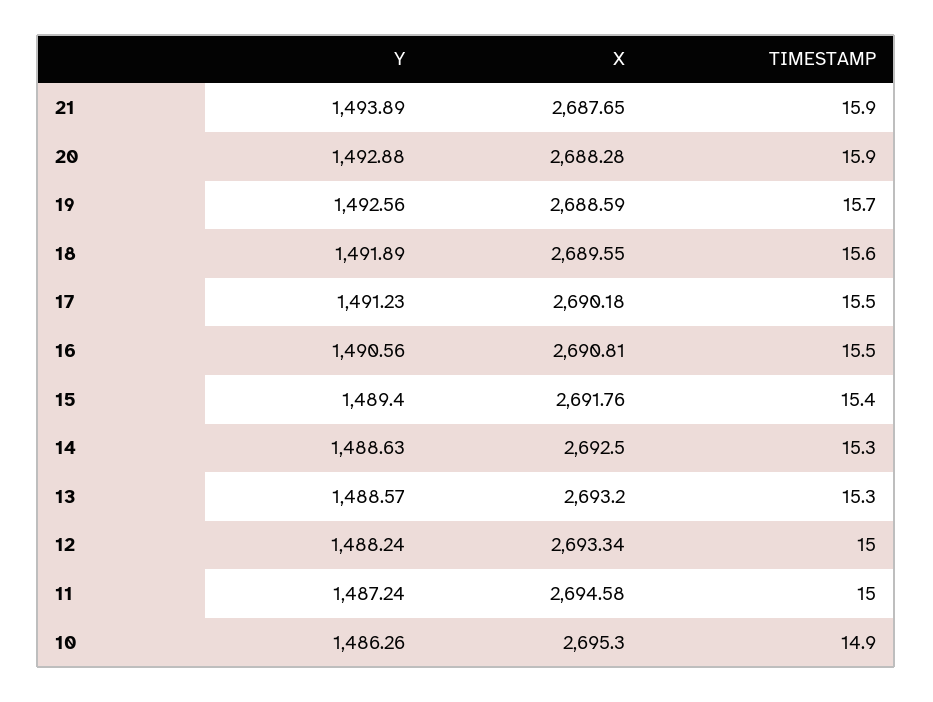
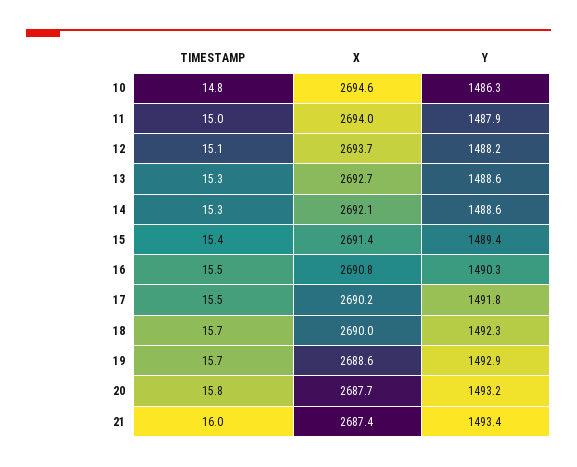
  {
    "Y": {
-     "21": 1493.89,
+     "21": 1493.4,
-     "20": 1492.88,
+     "20": 1493.2,
-     "19": 1492.56,
+     "19": 1492.9,
-     "18": 1491.89,
+     "18": 1492.3,
-     "17": 1491.23,
+     "17": 1491.8,
-     "16": 1490.56,
+     "16": 1490.3,
      "15": 1489.4,
      "14": 1488.63,
      "13": 1488.57,
      "12": 1488.24,
-     "11": 1487.24,
+     "11": 1487.9,
      "10": 1486.26
    },
    "X": {
-     "21": 2687.65,
+     "21": 2687.4,
-     "20": 2688.28,
+     "20": 2687.7,
      "19": 2688.59,
-     "18": 2689.55,
+     "18": 2690,
      "17": 2690.18,
      "16": 2690.81,
-     "15": 2691.76,
+     "15": 2691.4,
-     "14": 2692.5,
+     "14": 2692.1,
-     "13": 2693.2,
+     "13": 2692.7,
-     "12": 2693.34,
+     "12": 2693.7,
-     "11": 2694.58,
+     "11": 2694,
-     "10": 2695.3
+     "10": 2694.6
    },
    "TIMESTAMP": {
-     "21": 15.9,
+     "21": 16,
-     "20": 15.9,
+     "20": 15.8,
      "19": 15.7,
-     "18": 15.6,
+     "18": 15.7,
      "17": 15.5,
      "16": 15.5,
      "15": 15.4,
      "14": 15.3,
      "13": 15.3,
-     "12": 15,
+     "12": 15.1,
      "11": 15,
-     "10": 14.9
+     "10": 14.8
    }
  }

